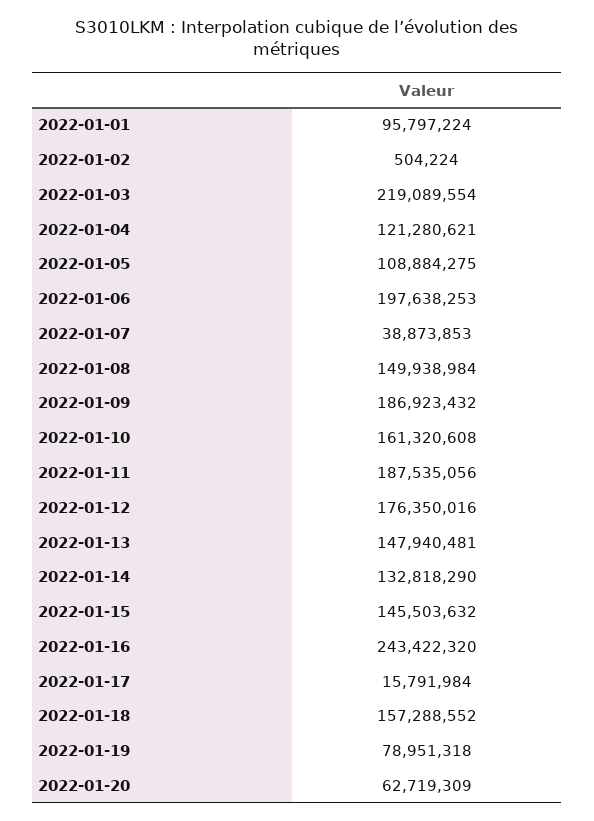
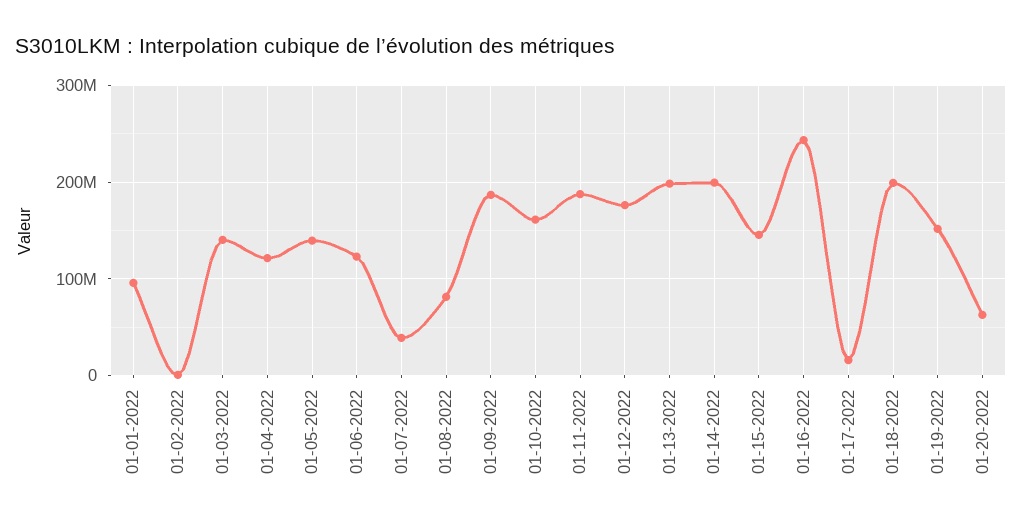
  {
    "2022-01-01": 95797224,
    "2022-01-02": 504224,
-   "2022-01-03": 219089554,
+   "2022-01-03": 140000000,
    "2022-01-04": 121280621,
-   "2022-01-05": 108884275,
+   "2022-01-05": 140000000,
-   "2022-01-06": 197638253,
+   "2022-01-06": 120000000,
    "2022-01-07": 38873853,
-   "2022-01-08": 149938984,
+   "2022-01-08": 80000000,
    "2022-01-09": 186923432,
    "2022-01-10": 161320608,
    "2022-01-11": 187535056,
    "2022-01-12": 176350016,
-   "2022-01-13": 147940481,
+   "2022-01-13": 200000000,
-   "2022-01-14": 132818290,
+   "2022-01-14": 200000000,
    "2022-01-15": 145503632,
    "2022-01-16": 243422320,
    "2022-01-17": 15791984,
-   "2022-01-18": 157288552,
+   "2022-01-18": 200000000,
-   "2022-01-19": 78951318,
+   "2022-01-19": 150000000,
    "2022-01-20": 62719309
  }

